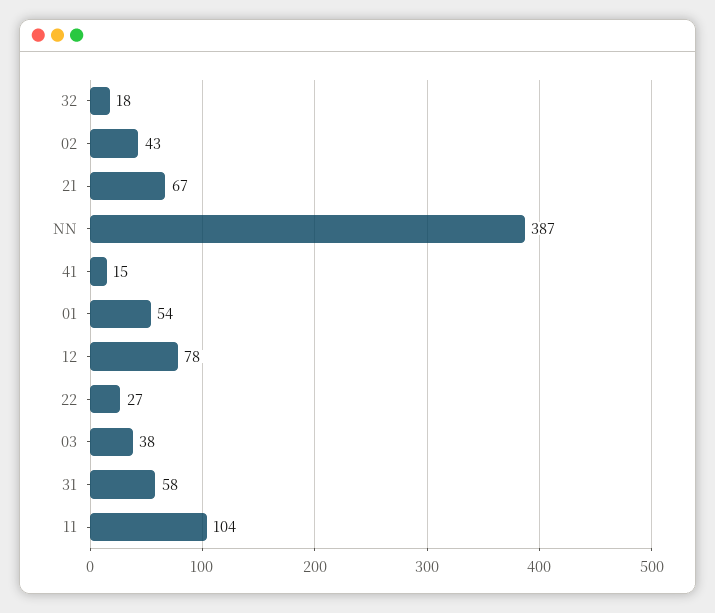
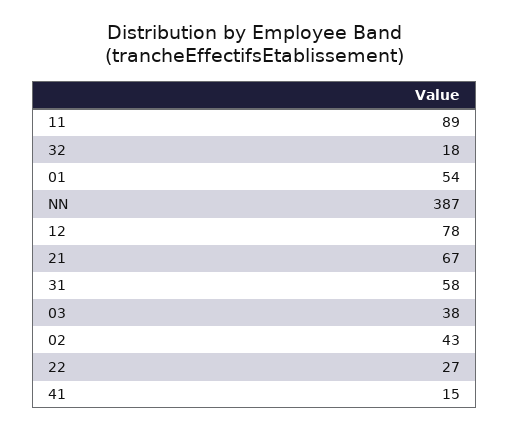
  {
    "32": 18,
    "02": 43,
    "21": 67,
    "NN": 387,
    "41": 15,
    "01": 54,
    "12": 78,
    "22": 27,
    "03": 38,
    "31": 58,
-   "11": 104
+   "11": 89
  }

